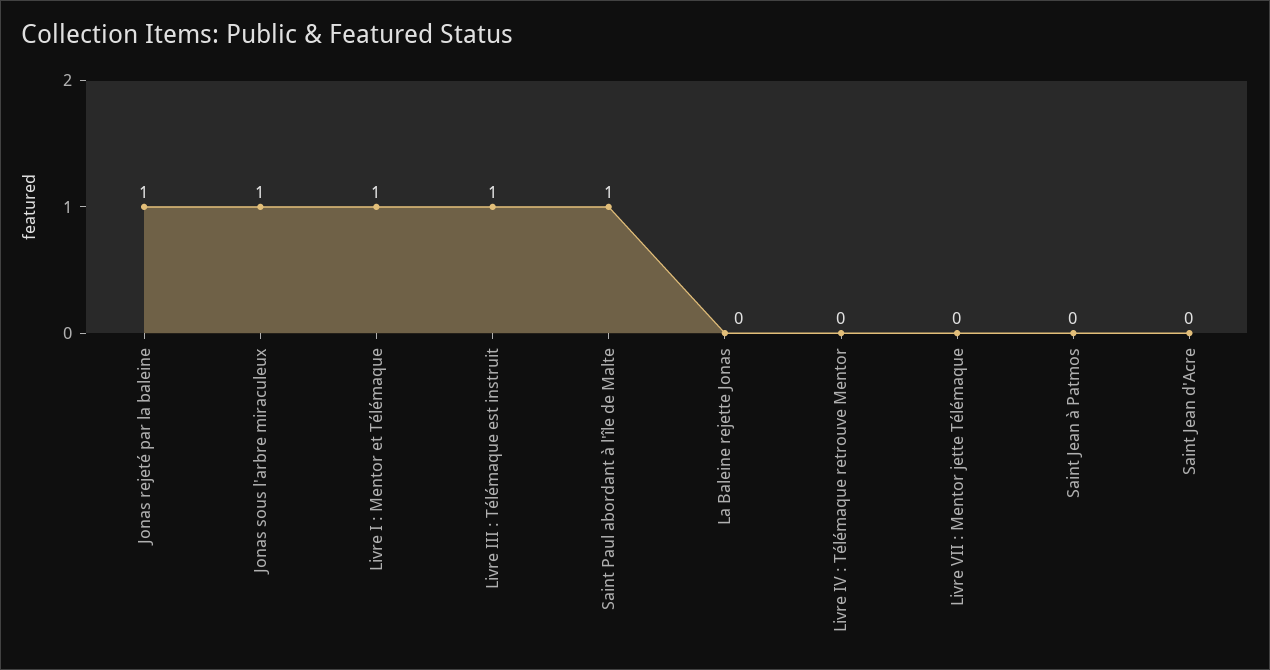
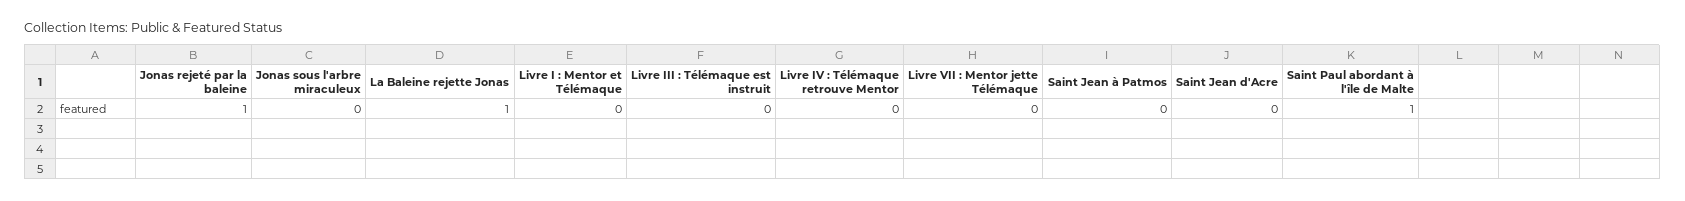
  {
    "Jonas rejeté par la baleine": 1,
-   "Jonas sous l'arbre miraculeux": 1,
+   "Jonas sous l'arbre miraculeux": 0,
-   "Livre I : Mentor et Télémaque": 1,
+   "Livre I : Mentor et Télémaque": 0,
-   "Livre III : Télémaque est instruit": 1,
+   "Livre III : Télémaque est instruit": 0,
    "Saint Paul abordant à l'île de Malte": 1,
-   "La Baleine rejette Jonas": 0,
+   "La Baleine rejette Jonas": 1,
    "Livre IV : Télémaque retrouve Mentor": 0,
    "Livre VII : Mentor jette Télémaque": 0,
    "Saint Jean à Patmos": 0,
    "Saint Jean d'Acre": 0
  }

